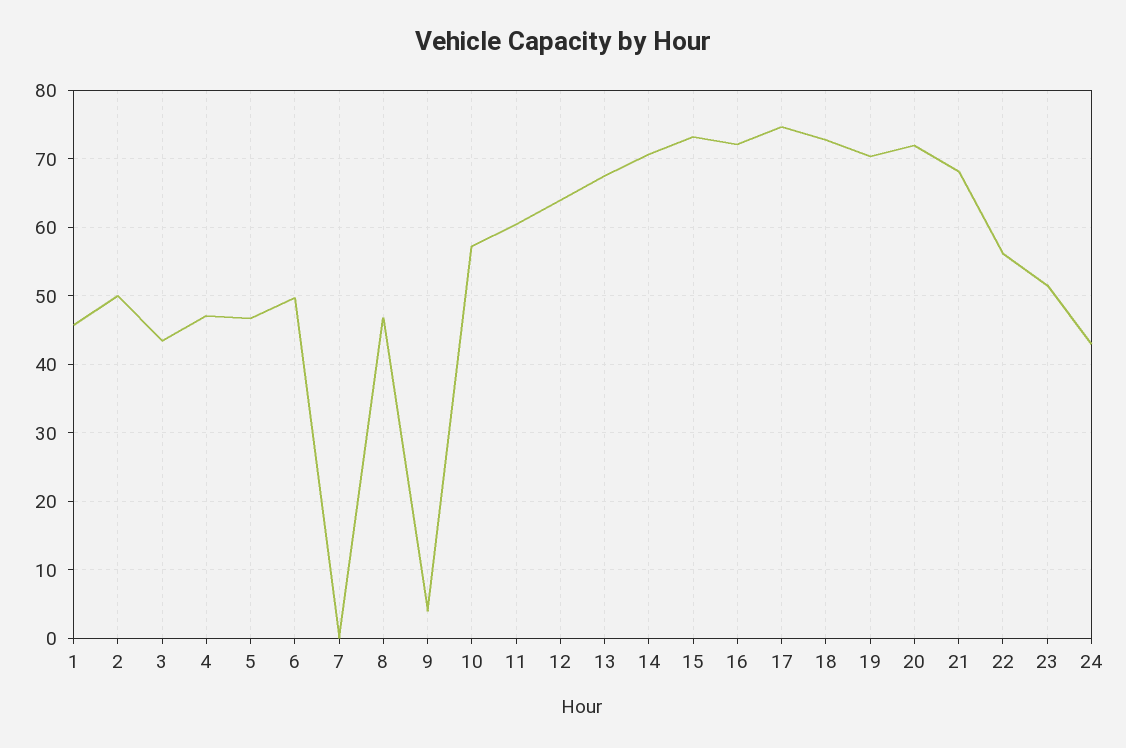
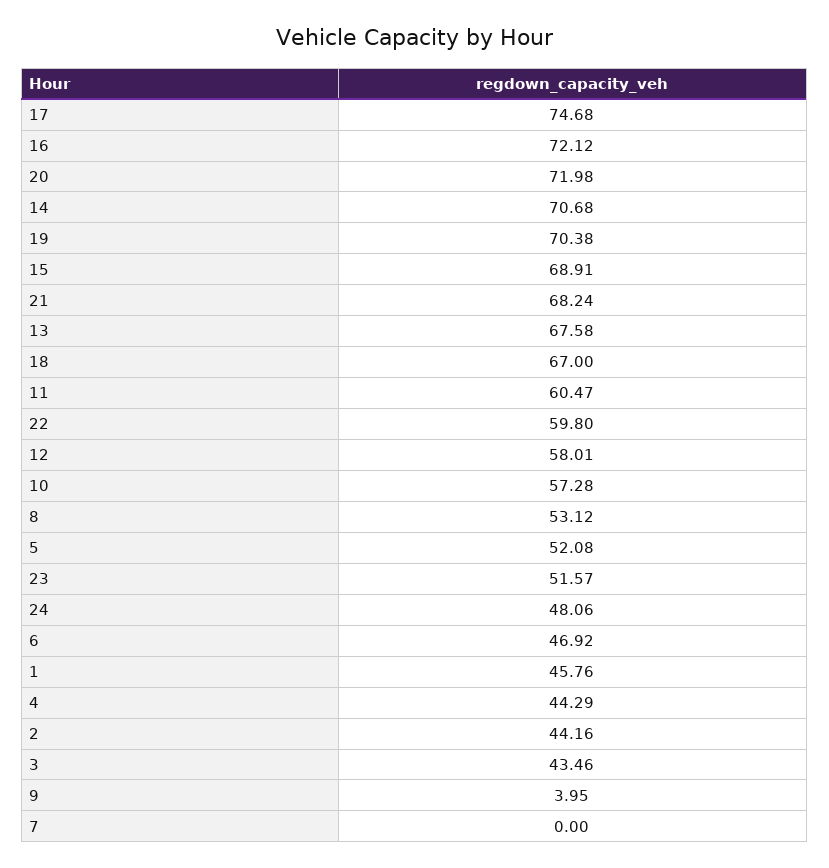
  {
    "1": 45.76,
-   "2": 50,
+   "2": 44.16,
    "3": 43.46,
-   "4": 47,
+   "4": 44.29,
-   "5": 47,
+   "5": 52.08,
-   "6": 50,
+   "6": 46.92,
    "7": 0,
-   "8": 47,
+   "8": 53.12,
    "9": 3.95,
    "10": 57.28,
    "11": 60.47,
-   "12": 64,
+   "12": 58.01,
    "13": 67.58,
    "14": 70.68,
-   "15": 73,
+   "15": 68.91,
    "16": 72.12,
    "17": 74.68,
-   "18": 73,
+   "18": 67,
    "19": 70.38,
    "20": 71.98,
    "21": 68.24,
-   "22": 56,
+   "22": 59.8,
    "23": 51.57,
-   "24": 43
+   "24": 48.06
  }

